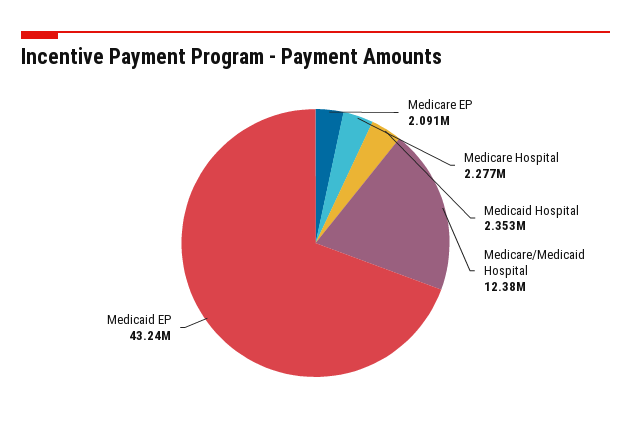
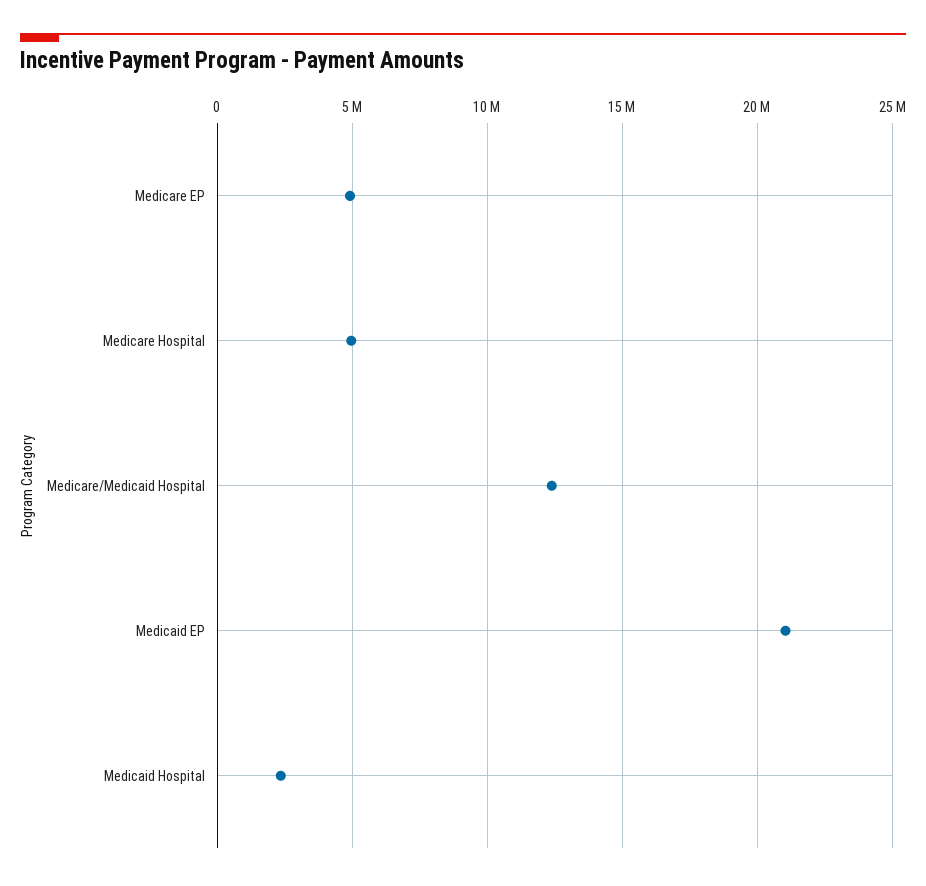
  {
-   "Medicare EP": 2091000,
+   "Medicare EP": 5000000,
-   "Medicare Hospital": 2277000,
+   "Medicare Hospital": 5000000,
    "Medicaid Hospital": 2353000,
    "Medicare/Medicaid Hospital": 12380000,
-   "Medicaid EP": 43240000
+   "Medicaid EP": 21000000
  }

